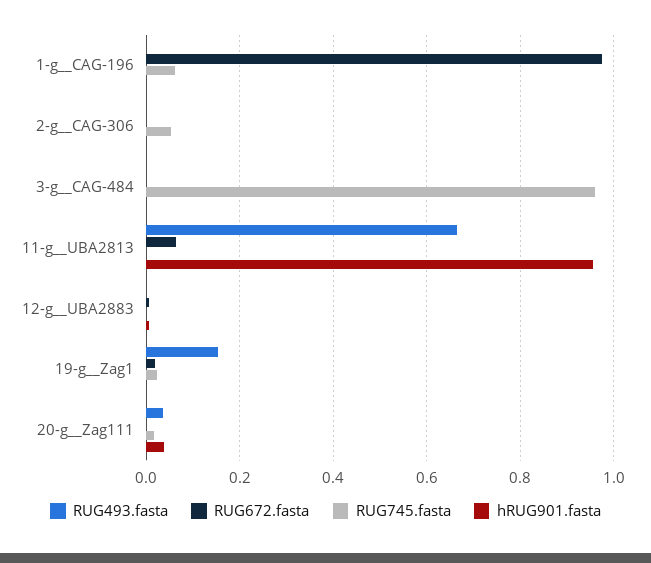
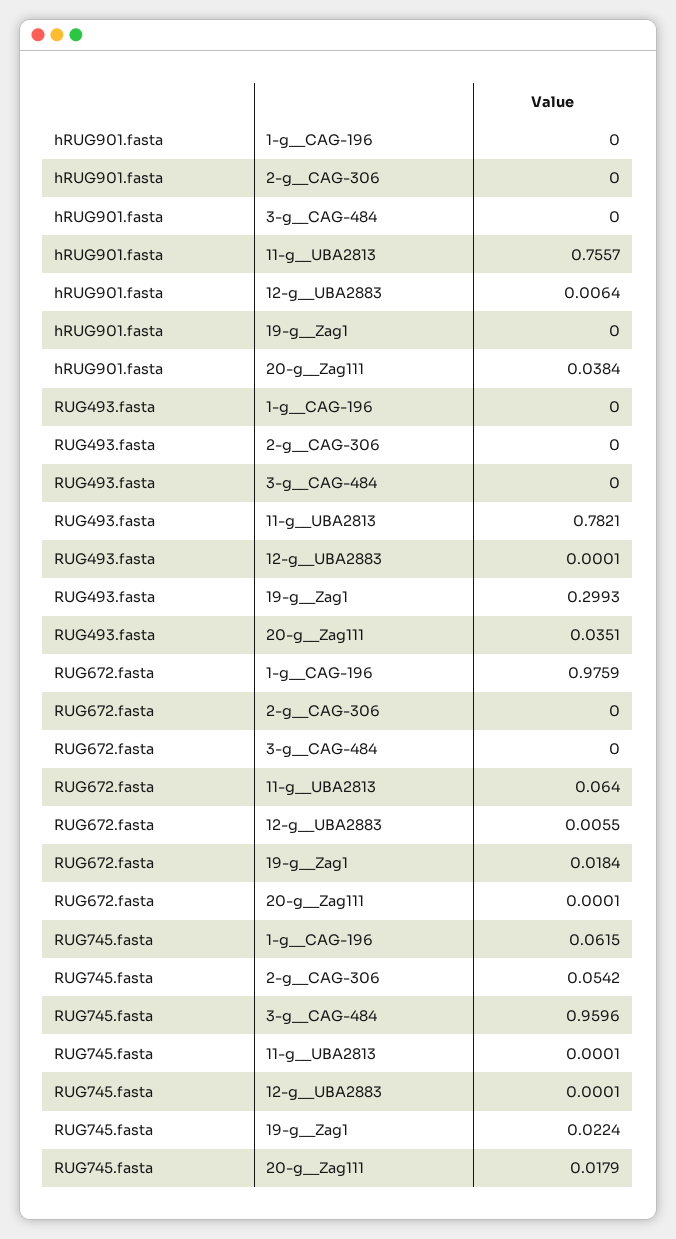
  {
    "RUG493.fasta": {
      "1-g__CAG-196": 0,
      "2-g__CAG-306": 0,
      "3-g__CAG-484": 0,
-     "11-g__UBA2813": 0.66,
+     "11-g__UBA2813": 0.7821,
      "12-g__UBA2883": 0.0001,
-     "19-g__Zag1": 0.16,
+     "19-g__Zag1": 0.2993,
      "20-g__Zag111": 0.0351
    },
    "RUG672.fasta": {
      "1-g__CAG-196": 0.9759,
      "2-g__CAG-306": 0,
      "3-g__CAG-484": 0,
      "11-g__UBA2813": 0.064,
      "12-g__UBA2883": 0.0055,
      "19-g__Zag1": 0.0184,
      "20-g__Zag111": 0.0001
    },
    "RUG745.fasta": {
      "1-g__CAG-196": 0.0615,
      "2-g__CAG-306": 0.0542,
      "3-g__CAG-484": 0.9596,
      "11-g__UBA2813": 0.0001,
      "12-g__UBA2883": 0.0001,
      "19-g__Zag1": 0.0224,
      "20-g__Zag111": 0.0179
    },
    "hRUG901.fasta": {
      "1-g__CAG-196": 0,
      "2-g__CAG-306": 0,
      "3-g__CAG-484": 0,
-     "11-g__UBA2813": 0.96,
+     "11-g__UBA2813": 0.7557,
      "12-g__UBA2883": 0.0064,
      "19-g__Zag1": 0,
      "20-g__Zag111": 0.0384
    }
  }

